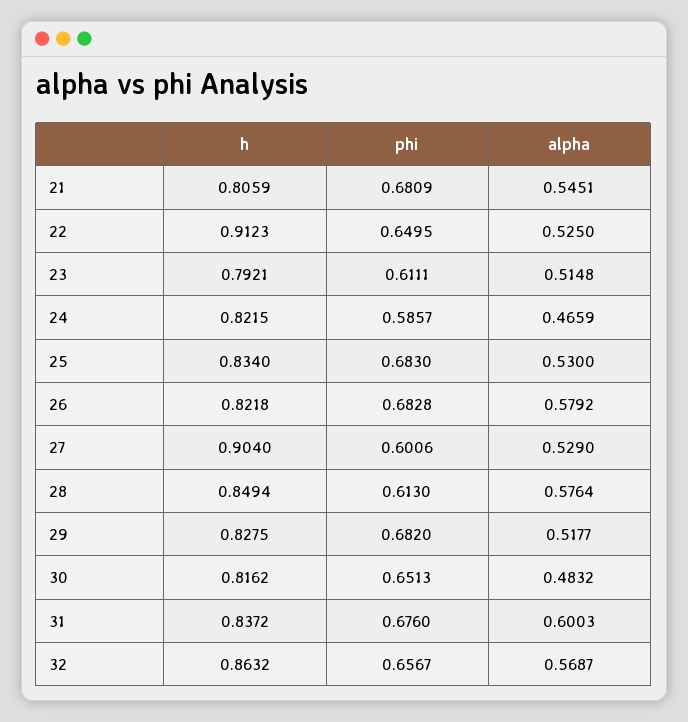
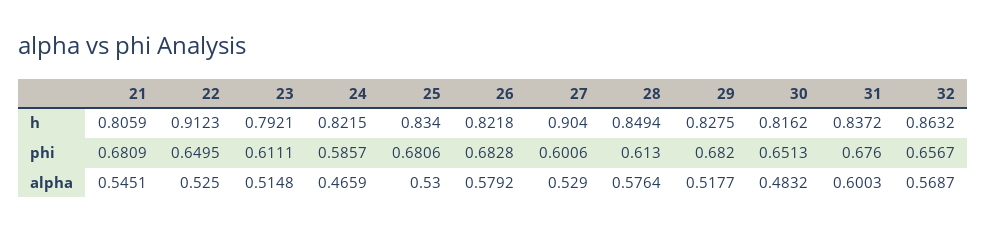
  {
    "h": {
      "21": 0.8059,
      "22": 0.9123,
      "23": 0.7921,
      "24": 0.8215,
      "25": 0.834,
      "26": 0.8218,
      "27": 0.904,
      "28": 0.8494,
      "29": 0.8275,
      "30": 0.8162,
      "31": 0.8372,
      "32": 0.8632
    },
    "phi": {
      "21": 0.6809,
      "22": 0.6495,
      "23": 0.6111,
      "24": 0.5857,
-     "25": 0.683,
+     "25": 0.6806,
      "26": 0.6828,
      "27": 0.6006,
      "28": 0.613,
      "29": 0.682,
      "30": 0.6513,
      "31": 0.676,
      "32": 0.6567
    },
    "alpha": {
      "21": 0.5451,
      "22": 0.525,
      "23": 0.5148,
      "24": 0.4659,
      "25": 0.53,
      "26": 0.5792,
      "27": 0.529,
      "28": 0.5764,
      "29": 0.5177,
      "30": 0.4832,
      "31": 0.6003,
      "32": 0.5687
    }
  }

